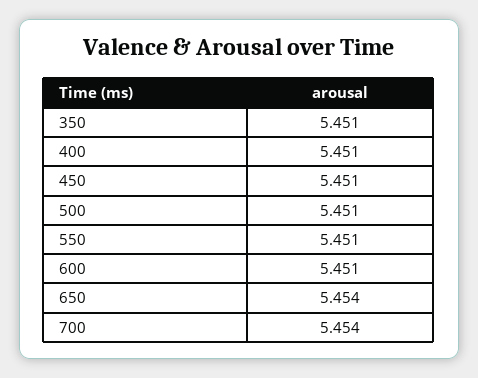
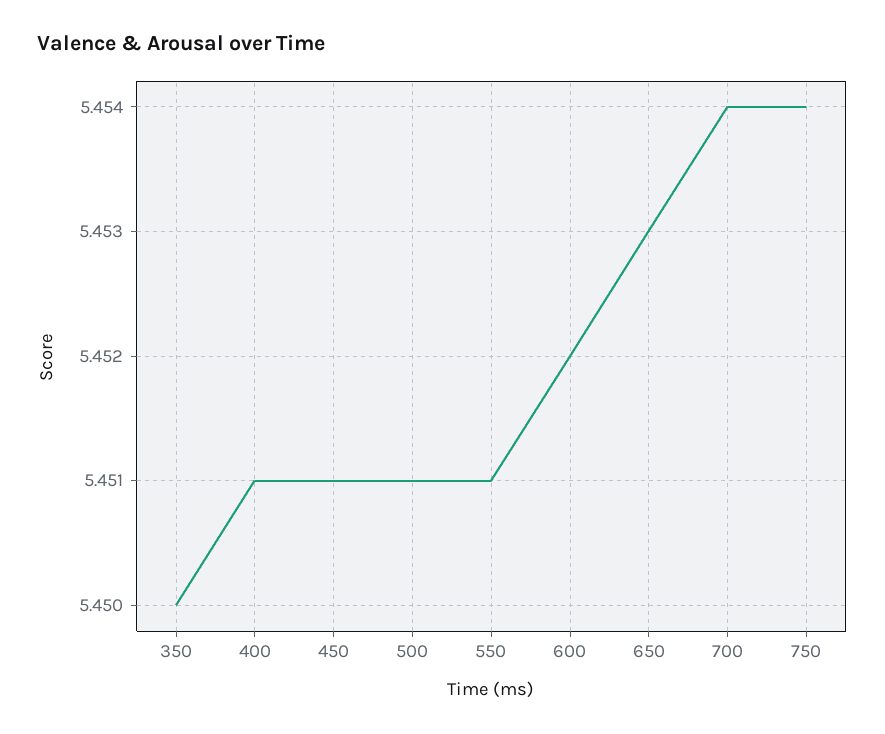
  {
-   "350": 5.451,
+   "350": 5.45,
    "400": 5.451,
    "450": 5.451,
    "500": 5.451,
    "550": 5.451,
-   "600": 5.451,
+   "600": 5.452,
-   "650": 5.454,
+   "650": 5.453,
-   "700": 5.454
+   "700": 5.454,
+   "750": 5.454
  }

